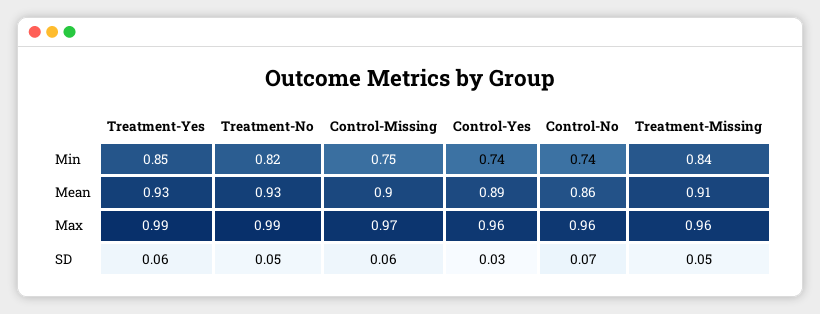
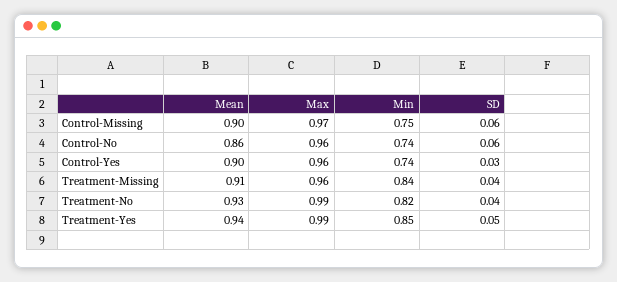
  {
    "Treatment-Yes": {
      "Min": 0.85,
-     "Mean": 0.93,
+     "Mean": 0.94,
      "Max": 0.99,
-     "SD": 0.06
+     "SD": 0.05
    },
    "Treatment-No": {
      "Min": 0.82,
      "Mean": 0.93,
      "Max": 0.99,
-     "SD": 0.05
+     "SD": 0.04
    },
    "Control-Missing": {
      "Min": 0.75,
      "Mean": 0.9,
      "Max": 0.97,
      "SD": 0.06
    },
    "Control-Yes": {
      "Min": 0.74,
-     "Mean": 0.89,
+     "Mean": 0.9,
      "Max": 0.96,
      "SD": 0.03
    },
    "Control-No": {
      "Min": 0.74,
      "Mean": 0.86,
      "Max": 0.96,
-     "SD": 0.07
+     "SD": 0.06
    },
    "Treatment-Missing": {
      "Min": 0.84,
      "Mean": 0.91,
      "Max": 0.96,
-     "SD": 0.05
+     "SD": 0.04
    }
  }

